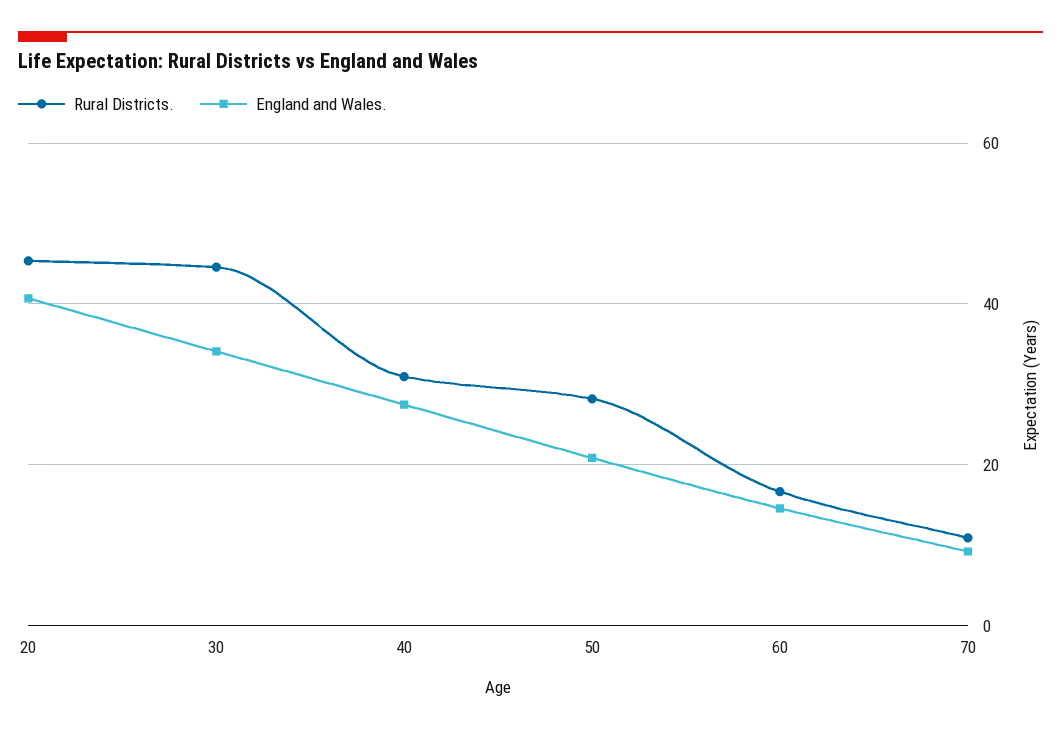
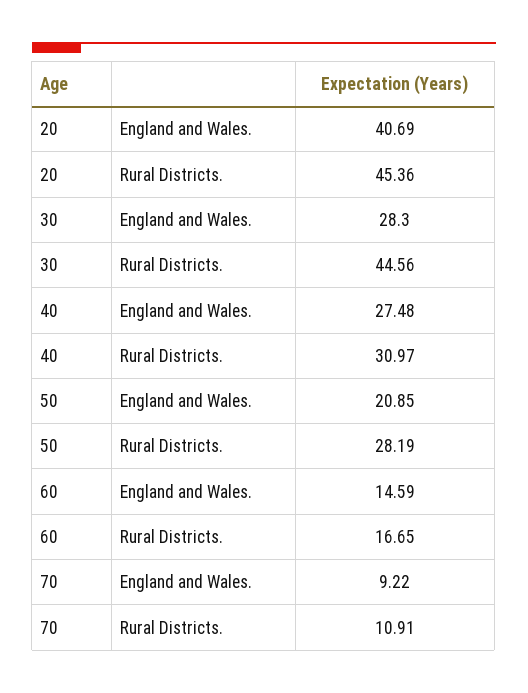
  {
    "Rural Districts.": {
      "20": 45.36,
      "30": 44.56,
      "40": 30.97,
      "50": 28.19,
      "60": 16.65,
      "70": 10.91
    },
    "England and Wales.": {
      "20": 40.69,
-     "30": 34,
+     "30": 28.3,
      "40": 27.48,
      "50": 20.85,
      "60": 14.59,
      "70": 9.22
    }
  }

